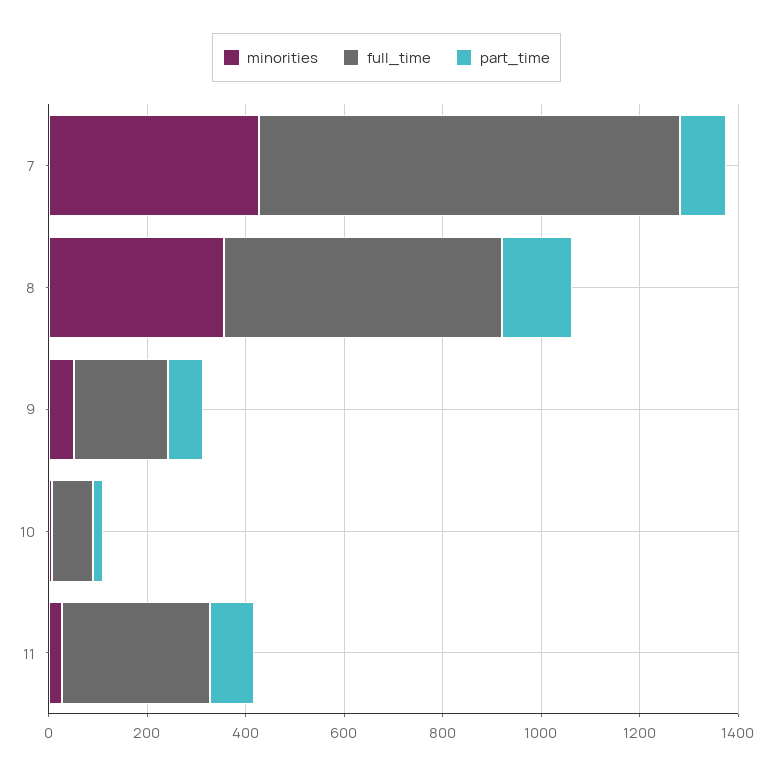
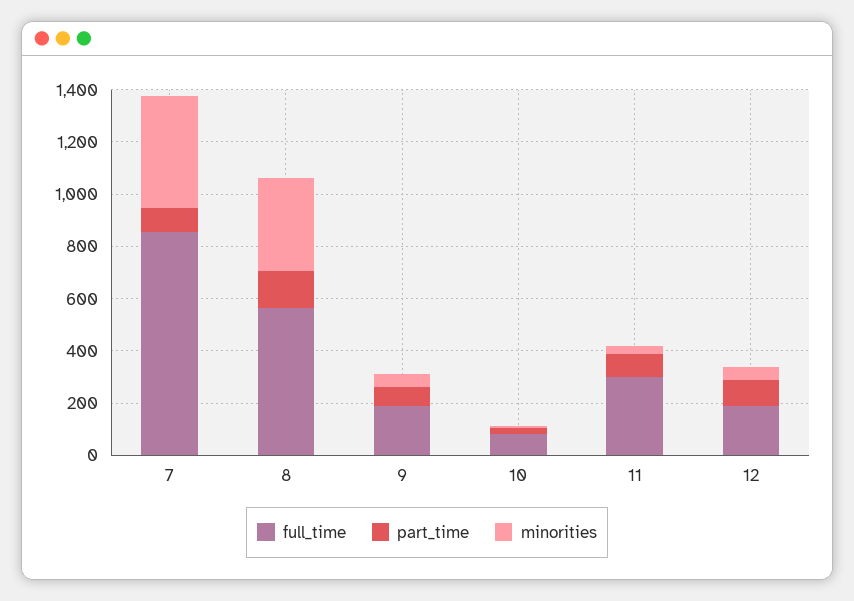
  {
    "minorities": {
      "7": 450,
      "8": 350,
      "9": 50,
      "10": 0,
-     "11": 50
+     "11": 50,
+     "12": 50
    },
    "full_time": {
      "7": 850,
      "8": 550,
      "9": 200,
      "10": 100,
-     "11": 300
+     "11": 300,
+     "12": 200
    },
    "part_time": {
      "7": 100,
      "8": 150,
      "9": 50,
      "10": 0,
-     "11": 100
+     "11": 100,
+     "12": 100
    }
  }

